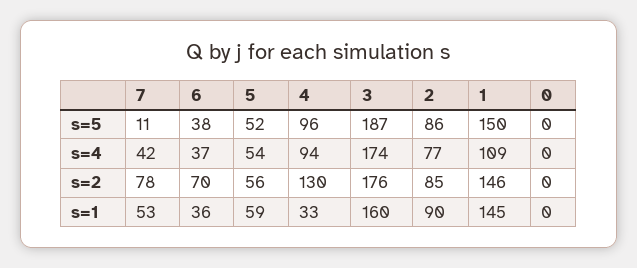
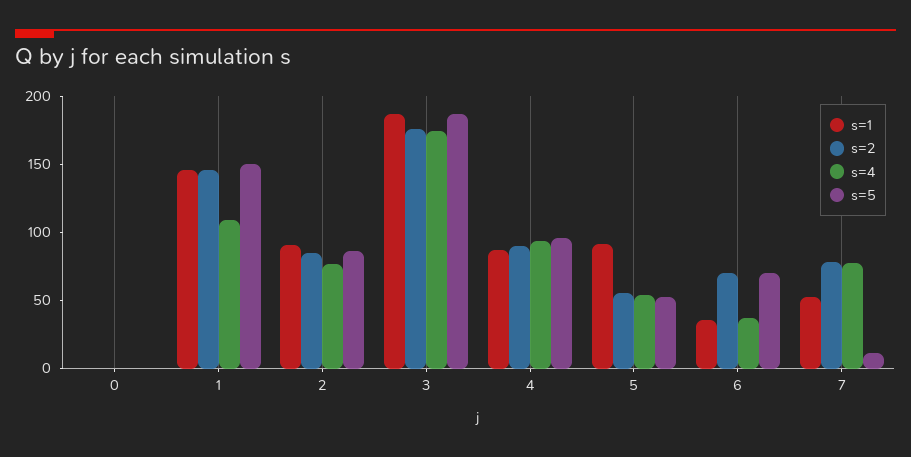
  {
    "s=5": {
      "7": 11,
-     "6": 38,
+     "6": 70,
      "5": 52,
      "4": 96,
      "3": 187,
      "2": 86,
      "1": 150,
      "0": 0
    },
    "s=4": {
-     "7": 42,
+     "7": 80,
      "6": 37,
      "5": 54,
      "4": 94,
      "3": 174,
      "2": 77,
      "1": 109,
      "0": 0
    },
    "s=2": {
      "7": 78,
      "6": 70,
      "5": 56,
-     "4": 130,
+     "4": 90,
      "3": 176,
      "2": 85,
      "1": 146,
      "0": 0
    },
    "s=1": {
      "7": 53,
      "6": 36,
-     "5": 59,
+     "5": 90,
-     "4": 33,
+     "4": 90,
-     "3": 160,
+     "3": 190,
      "2": 90,
      "1": 145,
      "0": 0
    }
  }

